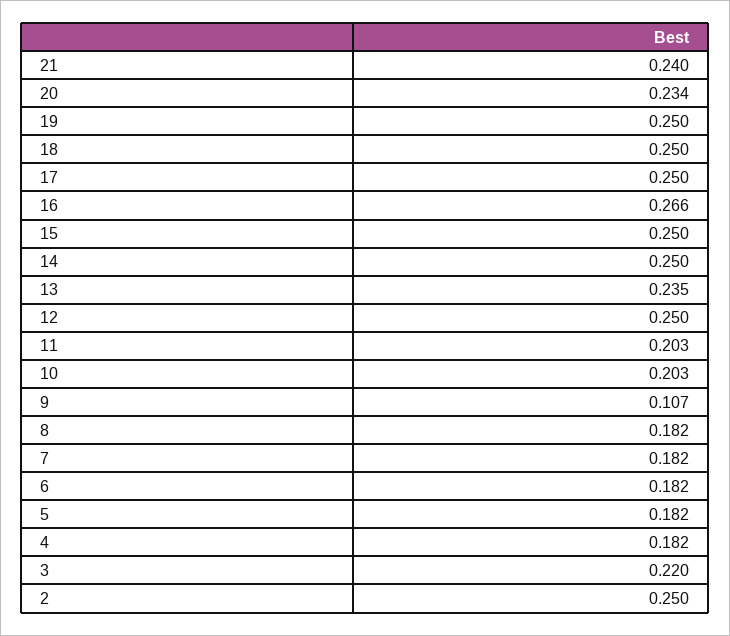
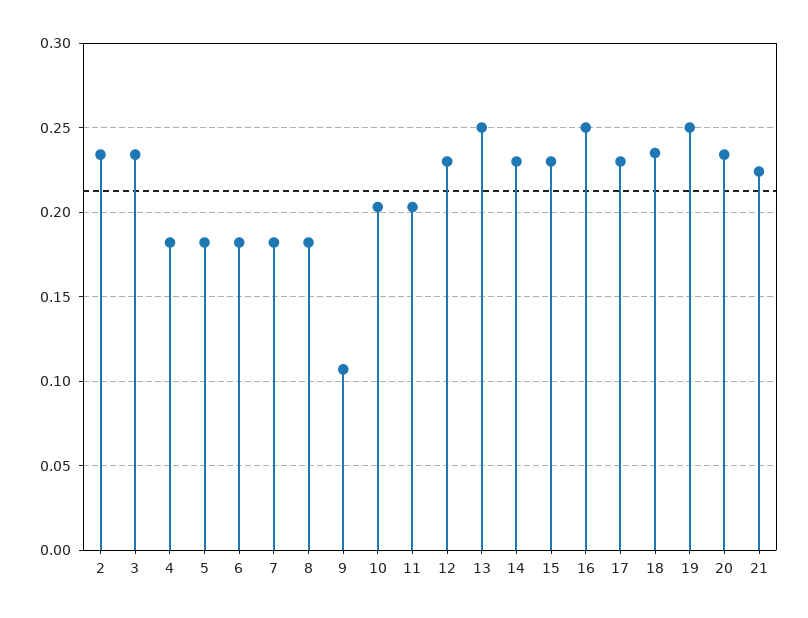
  {
-   "21": 0.24,
+   "21": 0.225,
    "20": 0.234,
    "19": 0.25,
-   "18": 0.25,
+   "18": 0.235,
-   "17": 0.25,
+   "17": 0.23,
-   "16": 0.266,
+   "16": 0.25,
-   "15": 0.25,
+   "15": 0.23,
-   "14": 0.25,
+   "14": 0.23,
-   "13": 0.235,
+   "13": 0.25,
-   "12": 0.25,
+   "12": 0.23,
    "11": 0.203,
    "10": 0.203,
    "9": 0.107,
    "8": 0.182,
    "7": 0.182,
    "6": 0.182,
    "5": 0.182,
    "4": 0.182,
-   "3": 0.22,
+   "3": 0.235,
-   "2": 0.25
+   "2": 0.235
  }

